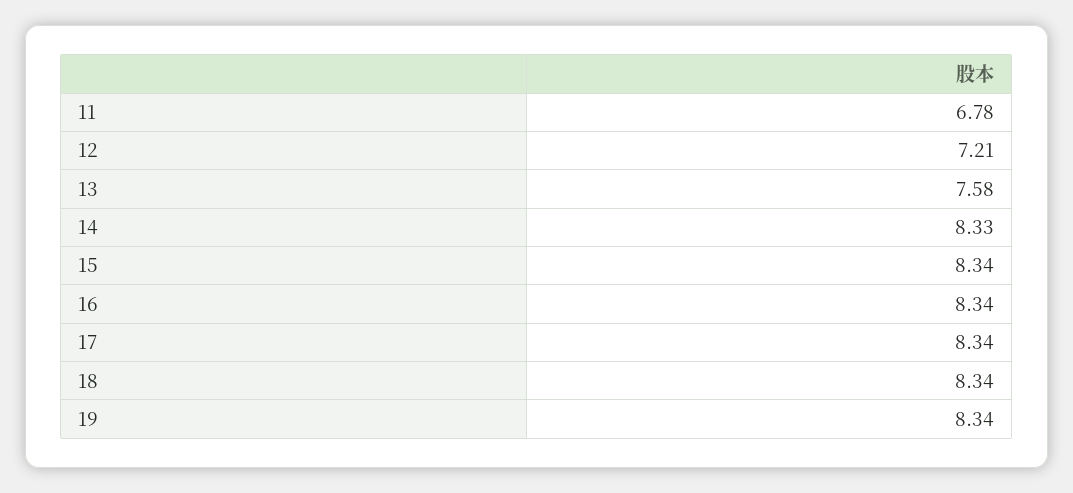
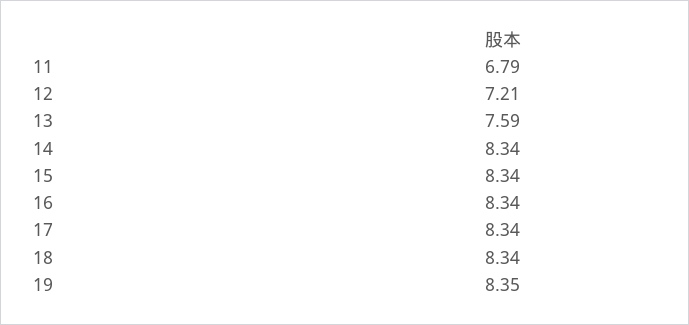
  {
-   "11": 6.78,
+   "11": 6.79,
    "12": 7.21,
-   "13": 7.58,
+   "13": 7.59,
-   "14": 8.33,
+   "14": 8.34,
    "15": 8.34,
    "16": 8.34,
    "17": 8.34,
    "18": 8.34,
-   "19": 8.34
+   "19": 8.35
  }

